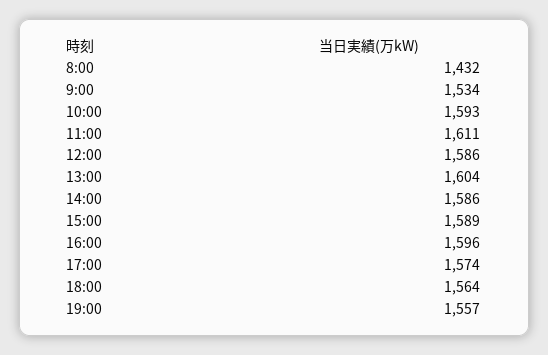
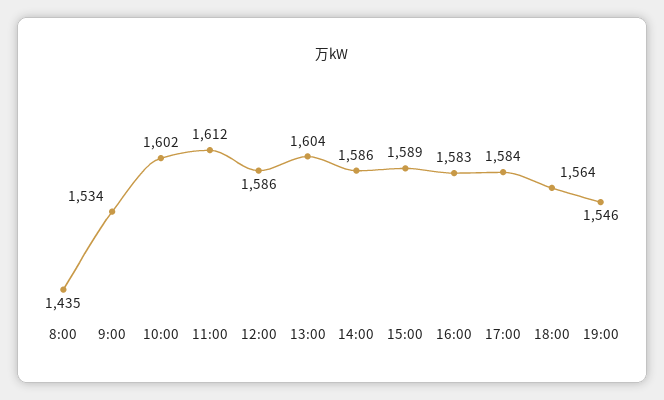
  {
-   "8:00": 1432,
+   "8:00": 1435,
    "9:00": 1534,
-   "10:00": 1593,
+   "10:00": 1602,
-   "11:00": 1611,
+   "11:00": 1612,
    "12:00": 1586,
    "13:00": 1604,
    "14:00": 1586,
    "15:00": 1589,
-   "16:00": 1596,
+   "16:00": 1583,
-   "17:00": 1574,
+   "17:00": 1584,
    "18:00": 1564,
-   "19:00": 1557
+   "19:00": 1546
  }

